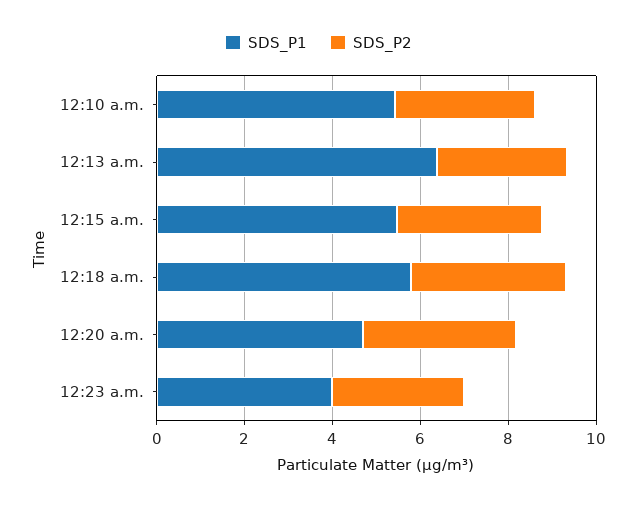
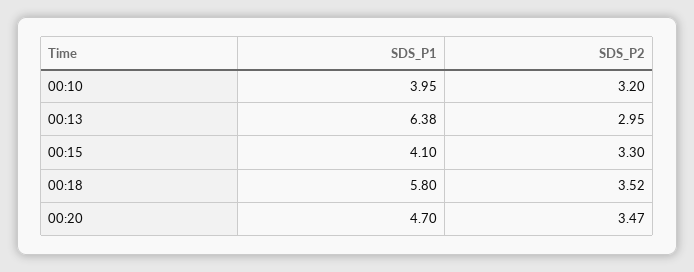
  {
    "SDS_P1": {
-     "12:10 a.m.": 5.5,
+     "12:10 a.m.": 3.95,
      "12:13 a.m.": 6.38,
-     "12:15 a.m.": 5.5,
+     "12:15 a.m.": 4.1,
      "12:18 a.m.": 5.8,
-     "12:20 a.m.": 4.7,
+     "12:20 a.m.": 4.7
-     "12:23 a.m.": 4
    },
    "SDS_P2": {
      "12:10 a.m.": 3.2,
      "12:13 a.m.": 2.95,
      "12:15 a.m.": 3.3,
      "12:18 a.m.": 3.52,
-     "12:20 a.m.": 3.47,
+     "12:20 a.m.": 3.47
-     "12:23 a.m.": 3
    }
  }

